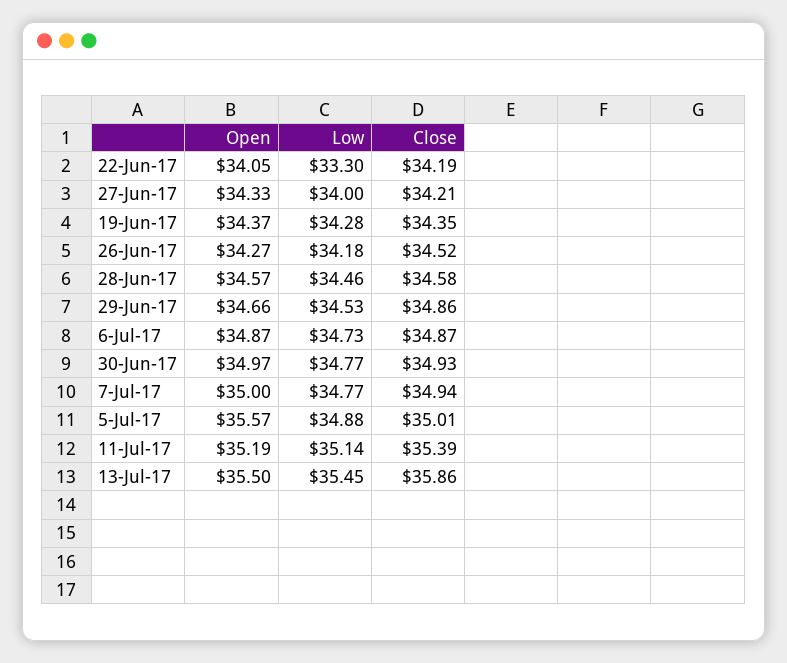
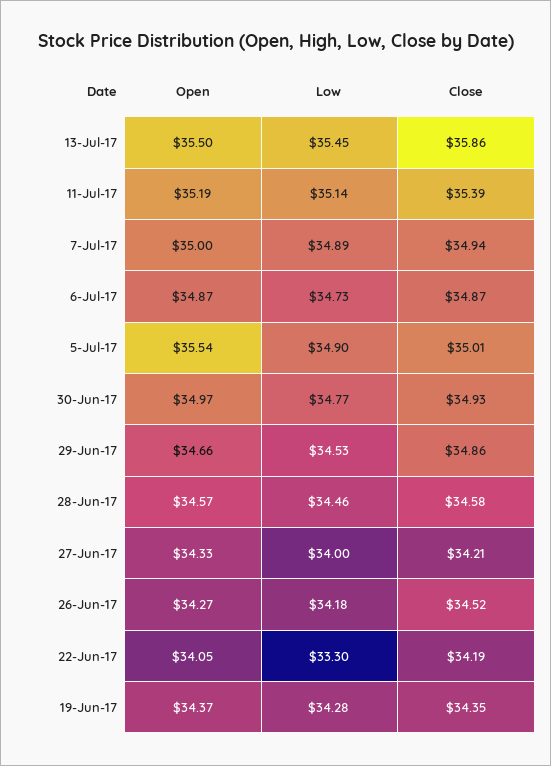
  {
    "Open": {
      "22-Jun-17": 34.05,
      "27-Jun-17": 34.33,
      "19-Jun-17": 34.37,
      "26-Jun-17": 34.27,
      "28-Jun-17": 34.57,
      "29-Jun-17": 34.66,
      "6-Jul-17": 34.87,
      "30-Jun-17": 34.97,
      "7-Jul-17": 35,
-     "5-Jul-17": 35.57,
+     "5-Jul-17": 35.54,
      "11-Jul-17": 35.19,
      "13-Jul-17": 35.5
    },
    "Low": {
      "22-Jun-17": 33.3,
      "27-Jun-17": 34,
      "19-Jun-17": 34.28,
      "26-Jun-17": 34.18,
      "28-Jun-17": 34.46,
      "29-Jun-17": 34.53,
      "6-Jul-17": 34.73,
      "30-Jun-17": 34.77,
-     "7-Jul-17": 34.77,
+     "7-Jul-17": 34.89,
-     "5-Jul-17": 34.88,
+     "5-Jul-17": 34.9,
      "11-Jul-17": 35.14,
      "13-Jul-17": 35.45
    },
    "Close": {
      "22-Jun-17": 34.19,
      "27-Jun-17": 34.21,
      "19-Jun-17": 34.35,
      "26-Jun-17": 34.52,
      "28-Jun-17": 34.58,
      "29-Jun-17": 34.86,
      "6-Jul-17": 34.87,
      "30-Jun-17": 34.93,
      "7-Jul-17": 34.94,
      "5-Jul-17": 35.01,
      "11-Jul-17": 35.39,
      "13-Jul-17": 35.86
    }
  }

